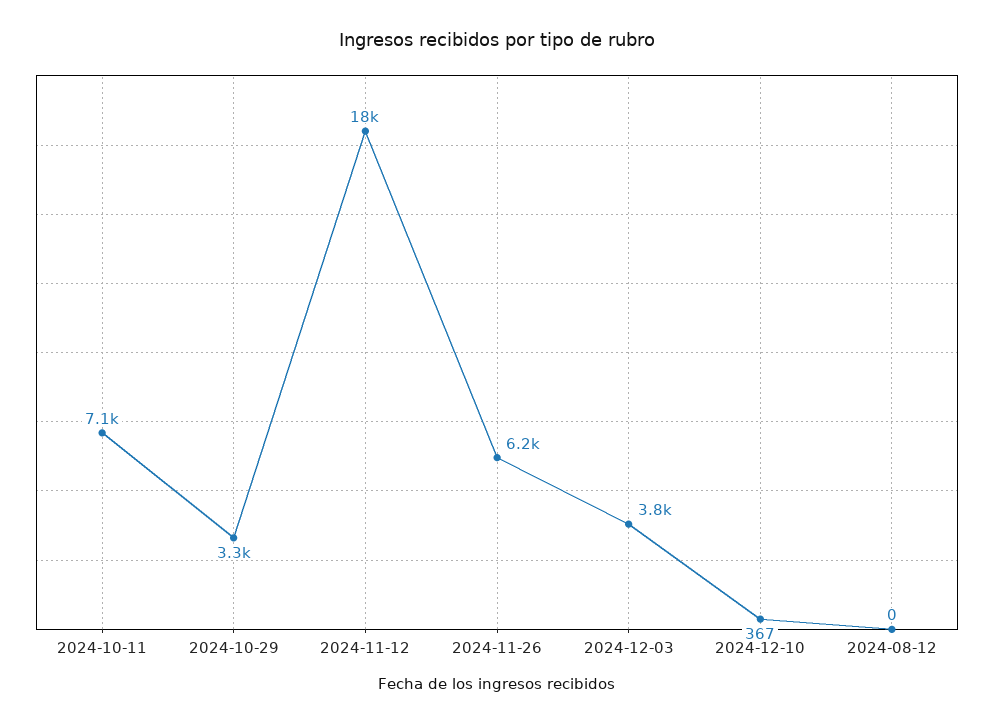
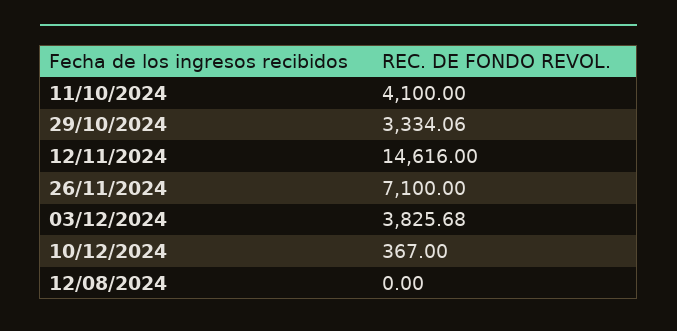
  {
-   "2024-10-11": 7100,
+   "2024-10-11": 4100,
    "2024-10-29": 3334.06,
-   "2024-11-12": 18000,
+   "2024-11-12": 14616,
-   "2024-11-26": 6200,
+   "2024-11-26": 7100,
    "2024-12-03": 3825.68,
    "2024-12-10": 367,
    "2024-08-12": 0
  }

